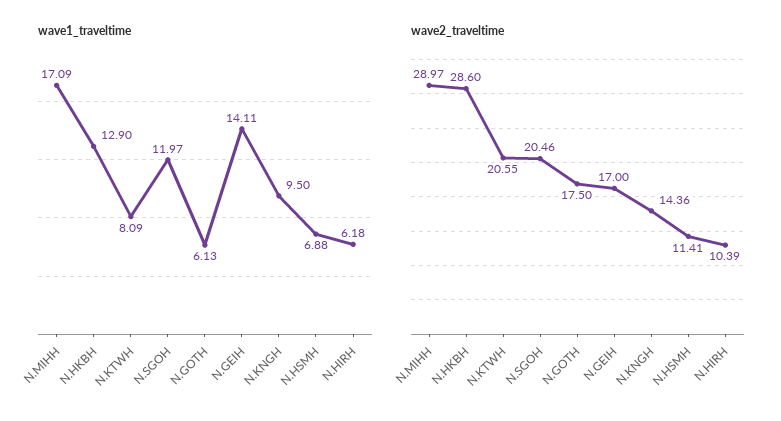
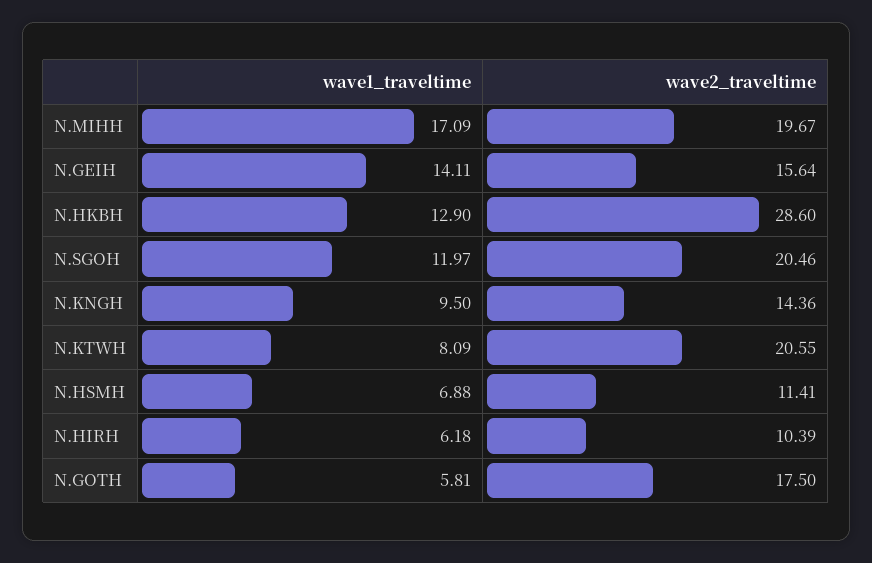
  {
    "wave1_traveltime": {
      "N.MIHH": 17.09,
      "N.HKBH": 12.9,
      "N.KTWH": 8.09,
      "N.SGOH": 11.97,
-     "N.GOTH": 6.13,
+     "N.GOTH": 5.81,
      "N.GEIH": 14.11,
      "N.KNGH": 9.5,
      "N.HSMH": 6.88,
      "N.HIRH": 6.18
    },
    "wave2_traveltime": {
-     "N.MIHH": 28.97,
+     "N.MIHH": 19.67,
      "N.HKBH": 28.6,
      "N.KTWH": 20.55,
      "N.SGOH": 20.46,
      "N.GOTH": 17.5,
-     "N.GEIH": 17,
+     "N.GEIH": 15.64,
      "N.KNGH": 14.36,
      "N.HSMH": 11.41,
      "N.HIRH": 10.39
    }
  }

